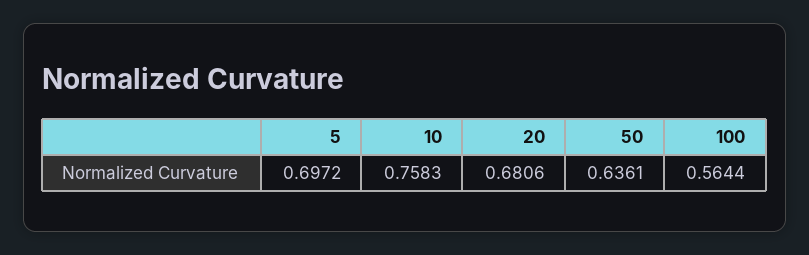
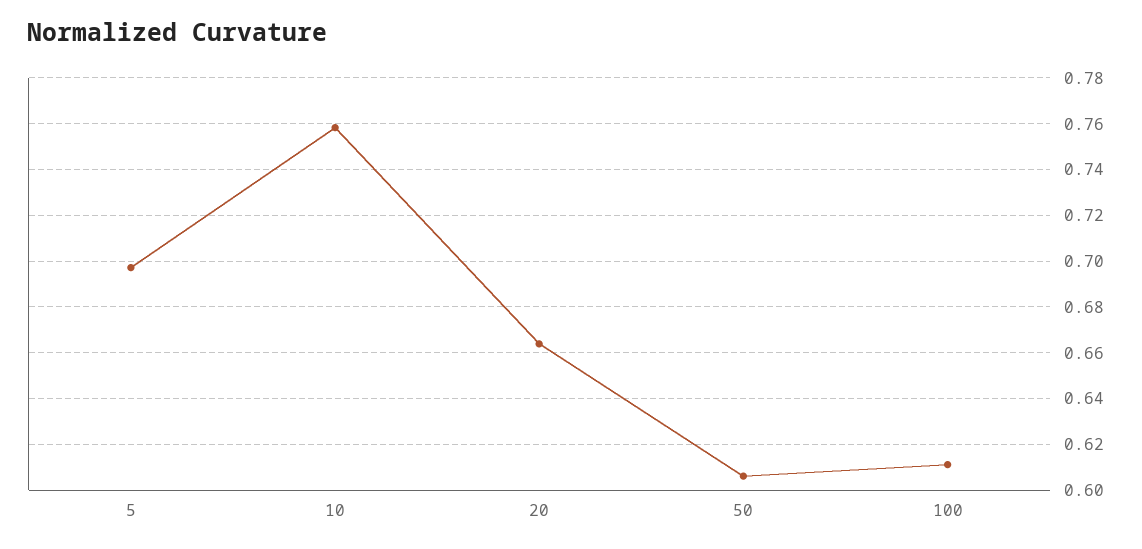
  {
    "5": 0.6972,
    "10": 0.7583,
-   "20": 0.6806,
+   "20": 0.665,
-   "50": 0.6361,
+   "50": 0.605,
-   "100": 0.5644
+   "100": 0.61
  }

